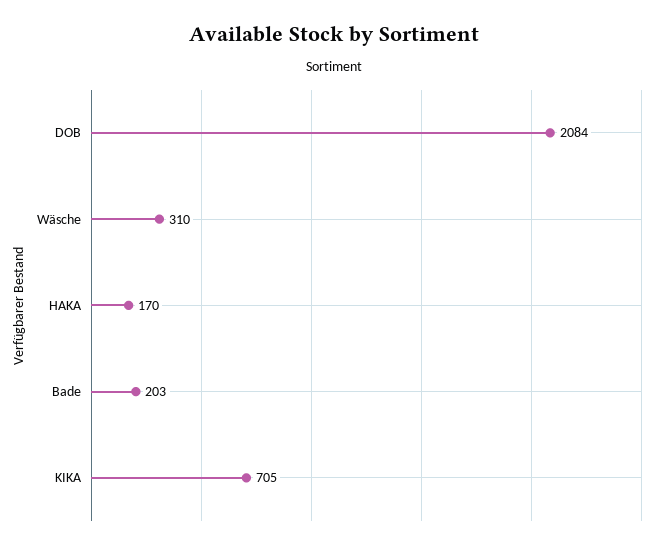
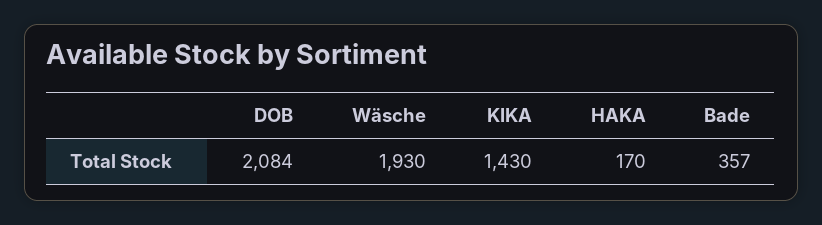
  {
    "DOB": 2084,
-   "Wäsche": 310,
+   "Wäsche": 1930,
    "HAKA": 170,
-   "Bade": 203,
+   "Bade": 357,
-   "KIKA": 705
+   "KIKA": 1430
  }

